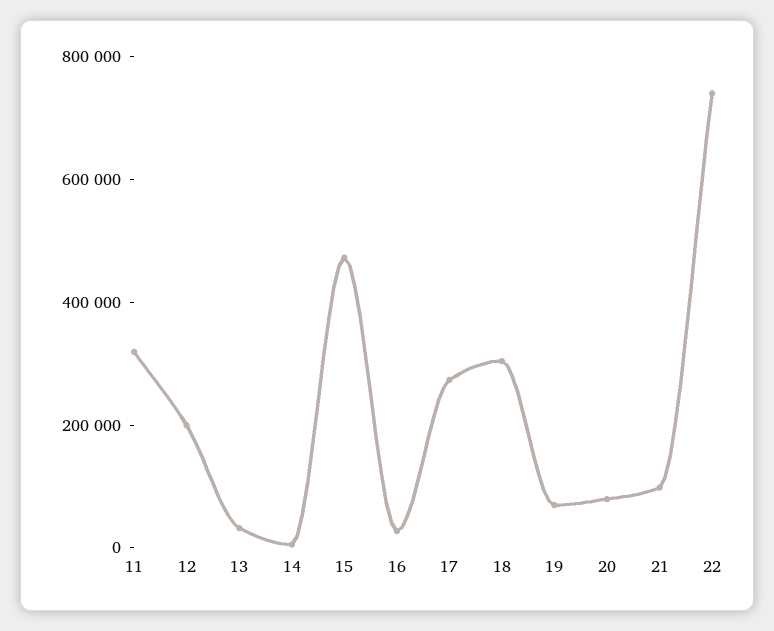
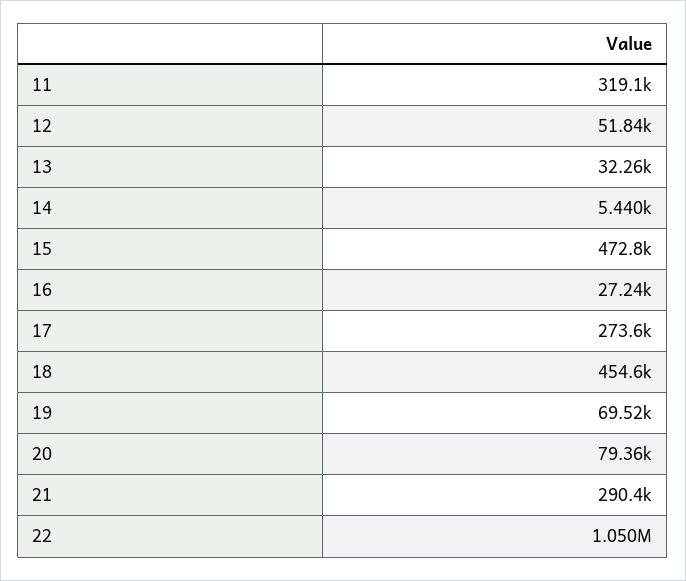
  {
    "11": 319100,
-   "12": 200000,
+   "12": 51840,
    "13": 32260,
    "14": 5440,
    "15": 472800,
    "16": 27240,
    "17": 273600,
-   "18": 300000,
+   "18": 454600,
    "19": 69520,
    "20": 79360,
-   "21": 100000,
+   "21": 290400,
-   "22": 750000
+   "22": 1050000
  }

